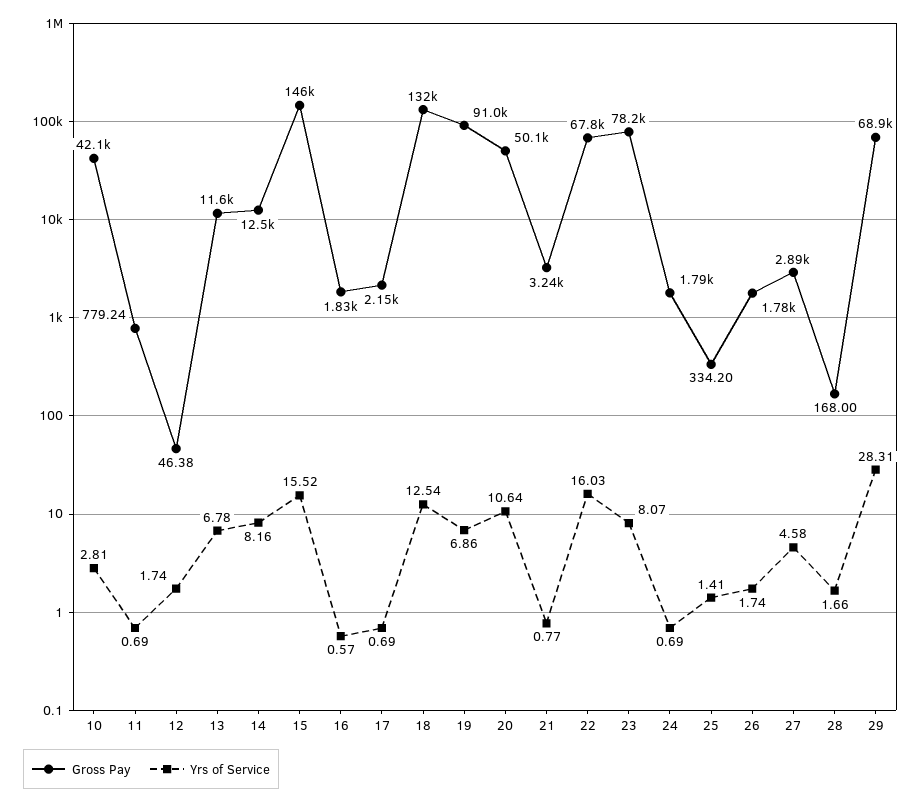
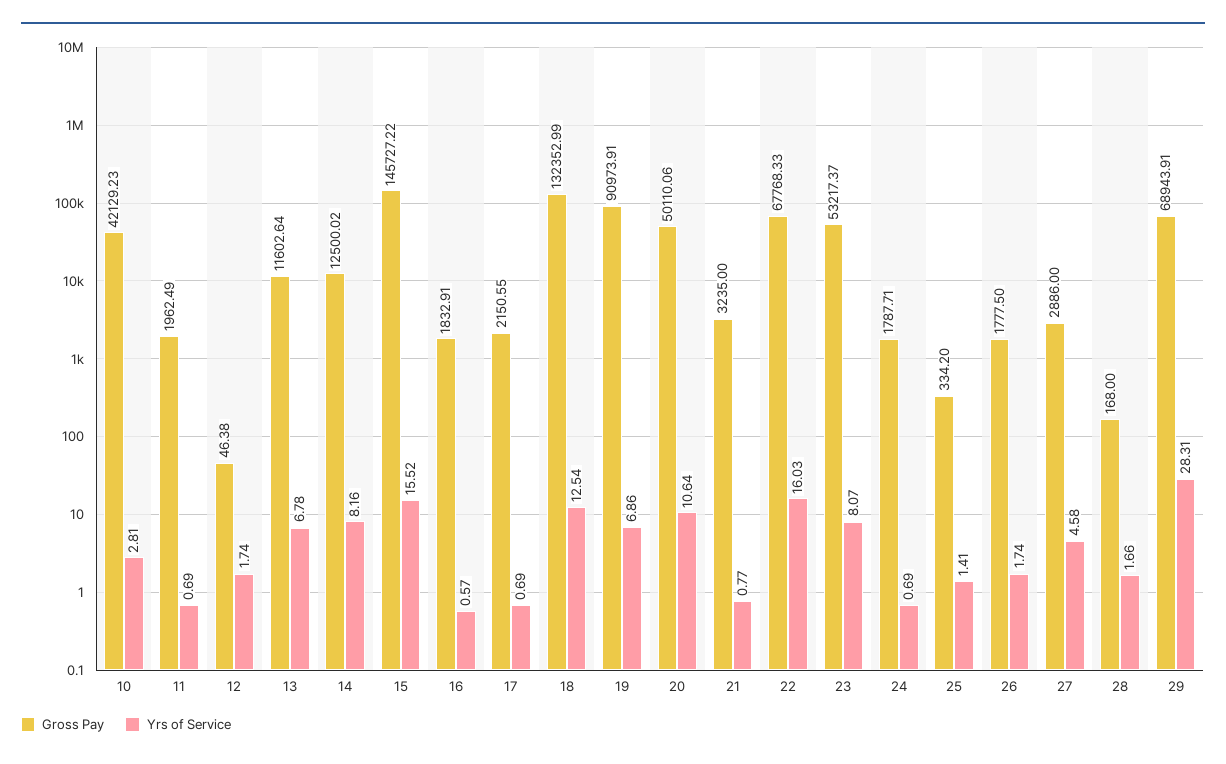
  {
    "Gross Pay": {
      "10": 42129.23,
-     "11": 779.24,
+     "11": 1962.49,
      "12": 46.38,
      "13": 11602.64,
      "14": 12500.02,
      "15": 145727.22,
      "16": 1832.91,
      "17": 2150.55,
      "18": 132352.99,
      "19": 90973.91,
      "20": 50110.06,
      "21": 3235,
      "22": 67768.33,
-     "23": 78200,
+     "23": 53217.37,
      "24": 1787.71,
      "25": 334.2,
      "26": 1777.5,
      "27": 2886,
      "28": 168,
      "29": 68943.91
    },
    "Yrs of Service": {
      "10": 2.81,
      "11": 0.69,
      "12": 1.74,
      "13": 6.78,
      "14": 8.16,
      "15": 15.52,
      "16": 0.57,
      "17": 0.69,
      "18": 12.54,
      "19": 6.86,
      "20": 10.64,
      "21": 0.77,
      "22": 16.03,
      "23": 8.07,
      "24": 0.69,
      "25": 1.41,
      "26": 1.74,
      "27": 4.58,
      "28": 1.66,
      "29": 28.31
    }
  }

